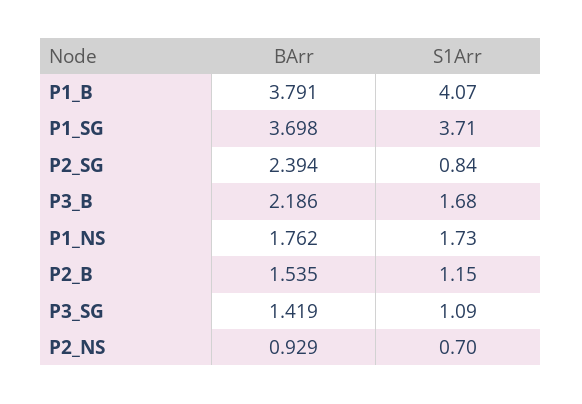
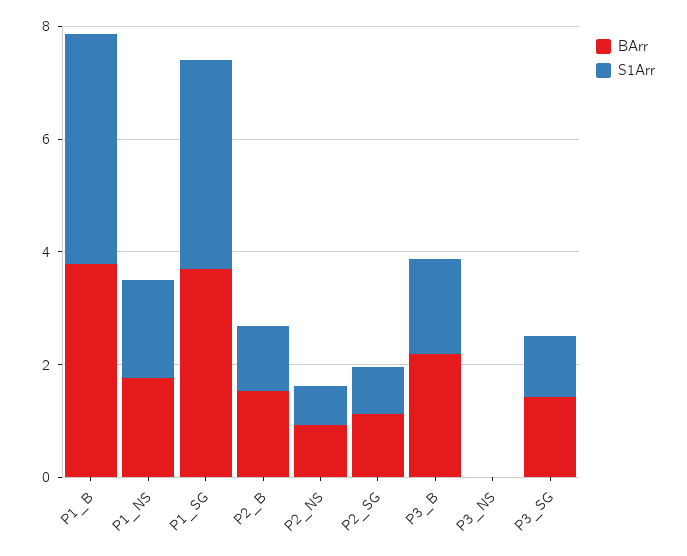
  {
    "BArr": {
      "P1_B": 3.791,
      "P1_SG": 3.698,
-     "P2_SG": 2.394,
+     "P2_SG": 1,
      "P3_B": 2.186,
      "P1_NS": 1.762,
      "P2_B": 1.535,
      "P3_SG": 1.419,
-     "P2_NS": 0.929
+     "P2_NS": 0.929,
+     "P3_NS": 0
    },
    "S1Arr": {
      "P1_B": 4.07,
      "P1_SG": 3.71,
      "P2_SG": 0.84,
      "P3_B": 1.68,
      "P1_NS": 1.73,
      "P2_B": 1.15,
      "P3_SG": 1.09,
-     "P2_NS": 0.7
+     "P2_NS": 0.7,
+     "P3_NS": 0
    }
  }

